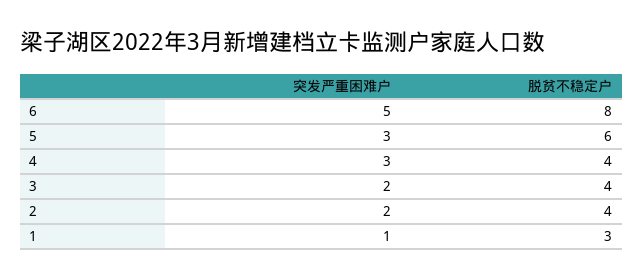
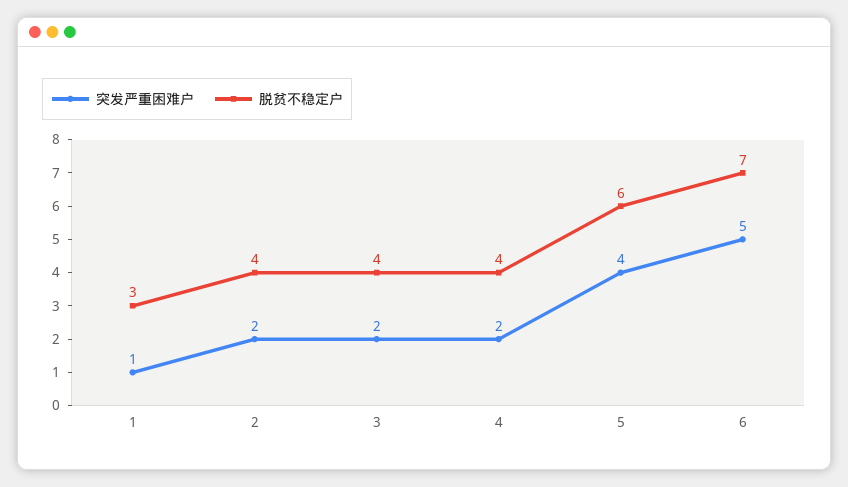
  {
    "突发严重困难户": {
      "6": 5,
-     "5": 3,
+     "5": 4,
-     "4": 3,
+     "4": 2,
      "3": 2,
      "2": 2,
      "1": 1
    },
    "脱贫不稳定户": {
-     "6": 8,
+     "6": 7,
      "5": 6,
      "4": 4,
      "3": 4,
      "2": 4,
      "1": 3
    }
  }

